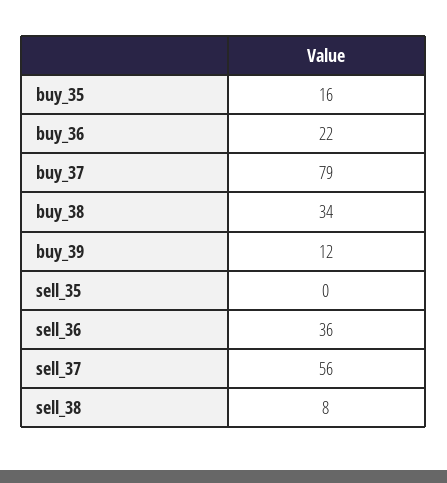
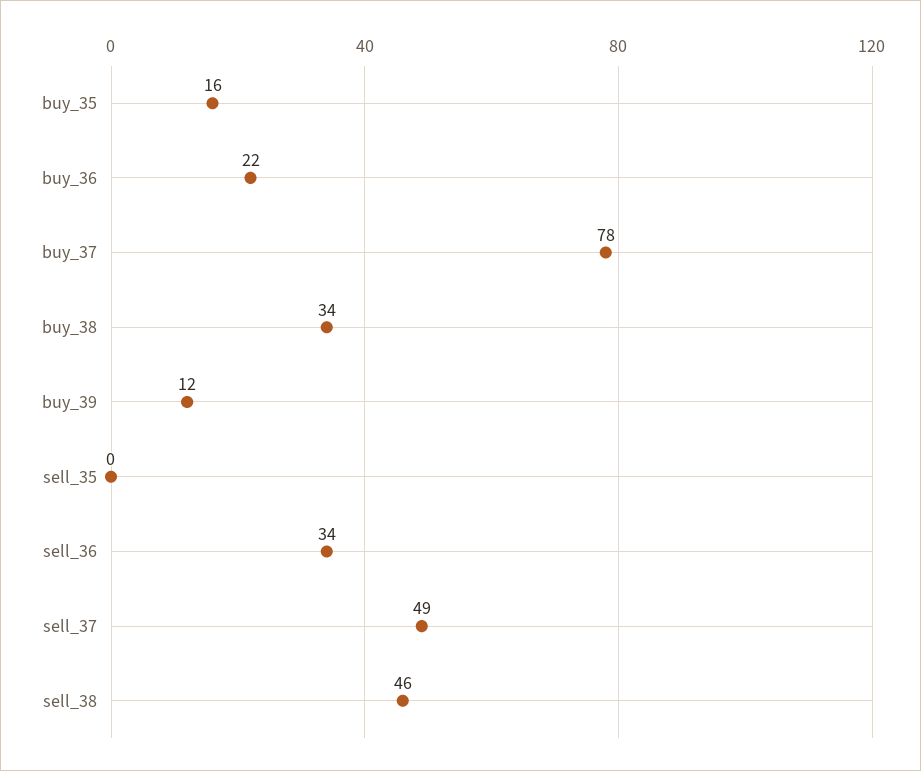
  {
    "buy_35": 16,
    "buy_36": 22,
-   "buy_37": 79,
+   "buy_37": 78,
    "buy_38": 34,
    "buy_39": 12,
    "sell_35": 0,
-   "sell_36": 36,
+   "sell_36": 34,
-   "sell_37": 56,
+   "sell_37": 49,
-   "sell_38": 8
+   "sell_38": 46
  }

